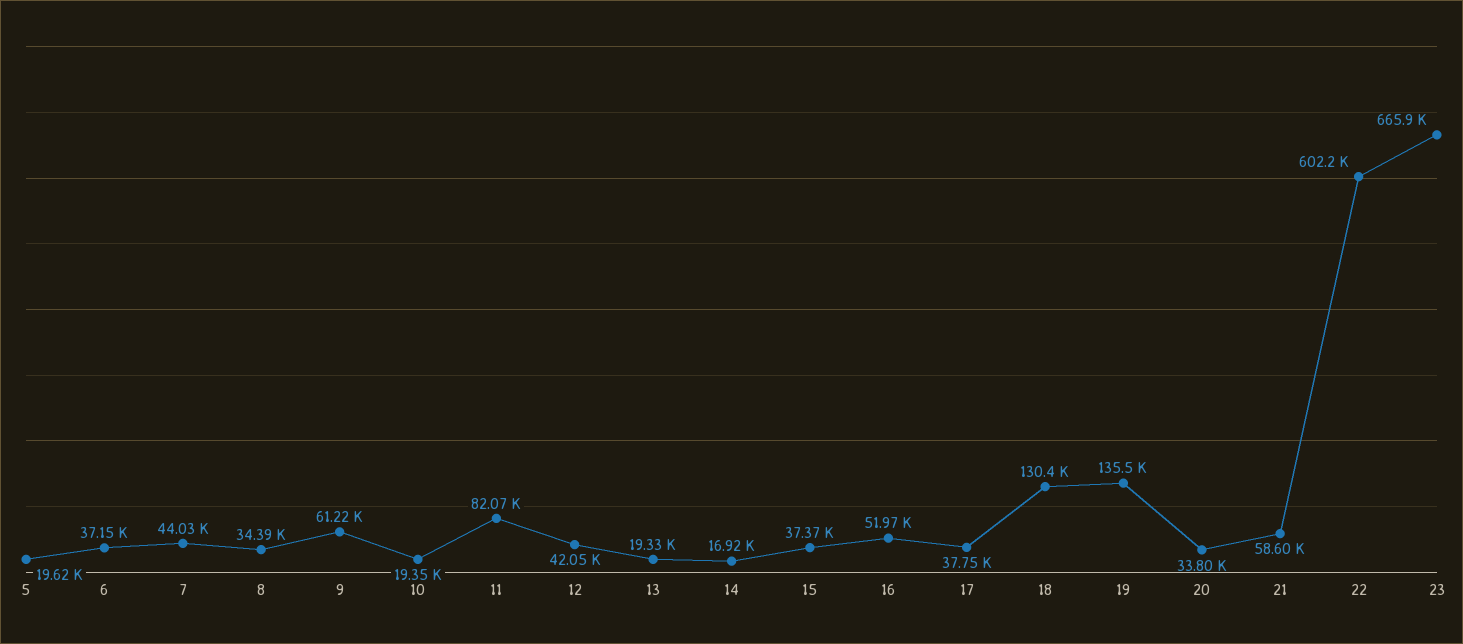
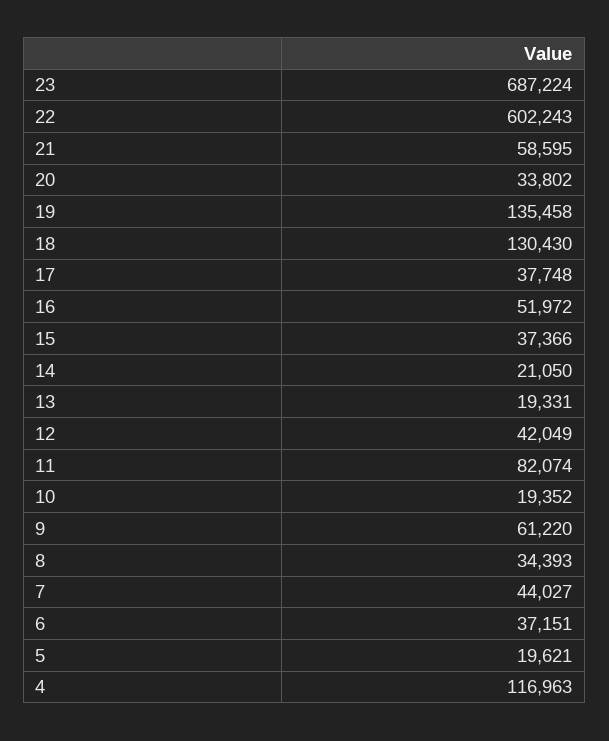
  {
    "5": 19621,
    "6": 37151,
    "7": 44027,
    "8": 34393,
    "9": 61220,
    "10": 19352,
    "11": 82074,
    "12": 42049,
    "13": 19331,
-   "14": 16920,
+   "14": 21050,
    "15": 37366,
    "16": 51972,
    "17": 37748,
    "18": 130430,
    "19": 135458,
    "20": 33802,
    "21": 58595,
    "22": 602243,
-   "23": 665900
+   "23": 687224,
+   "4": 116963
  }

